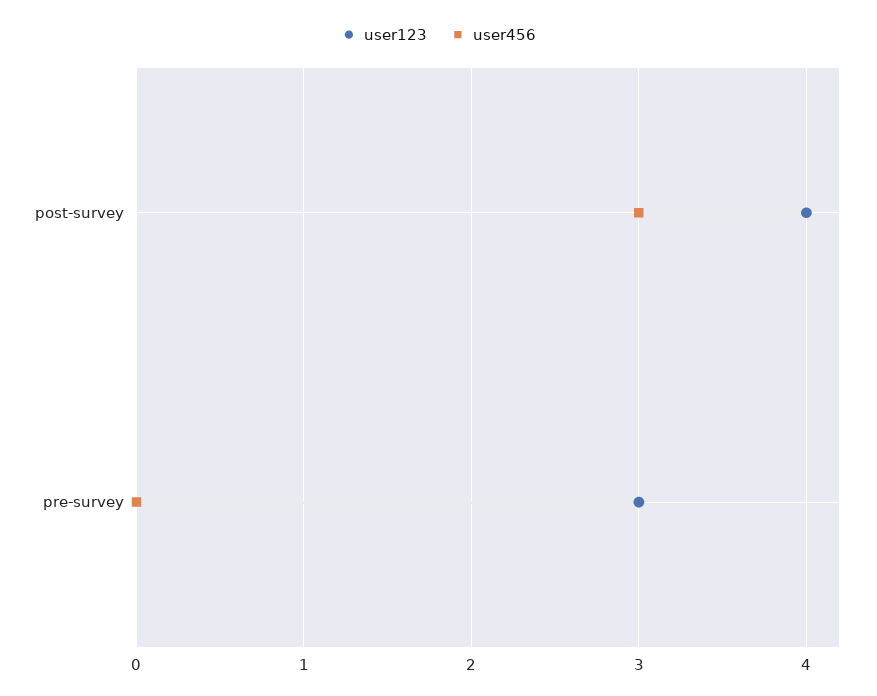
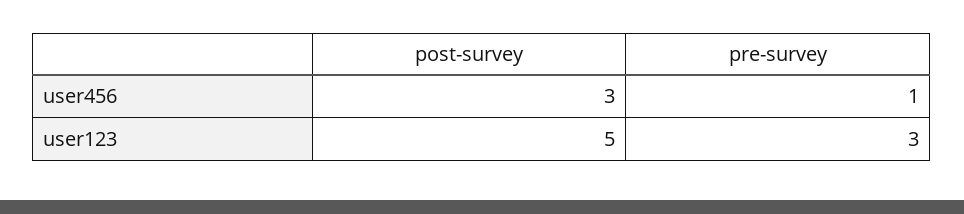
  {
    "user123": {
-     "post-survey": 4,
+     "post-survey": 5,
      "pre-survey": 3
    },
    "user456": {
      "post-survey": 3,
-     "pre-survey": 0
+     "pre-survey": 1
    }
  }

